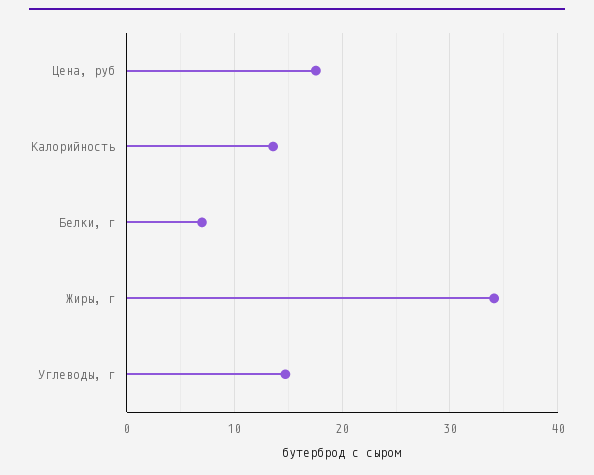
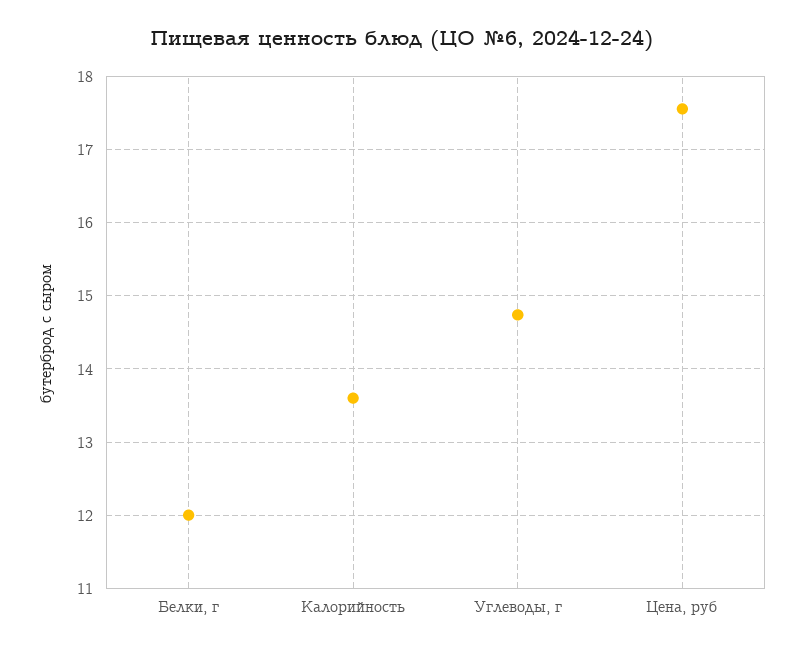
  {
    "Цена, руб": 17.6,
    "Калорийность": 13.6,
-   "Белки, г": 7,
+   "Белки, г": 12,
-   "Жиры, г": 34,
    "Углеводы, г": 14.7
  }

